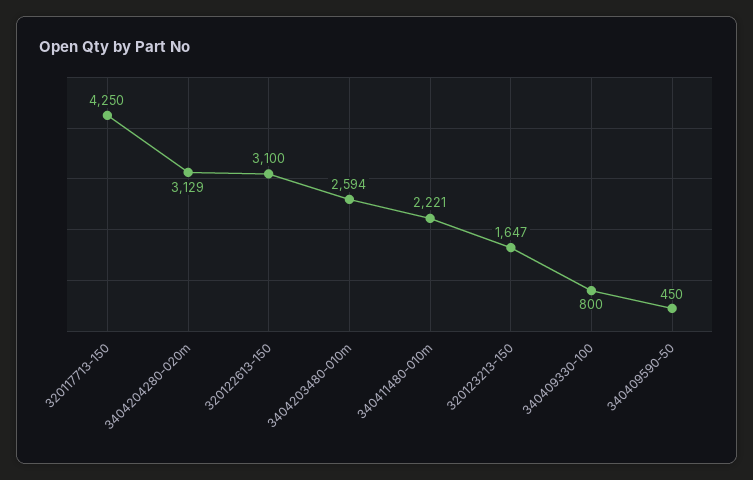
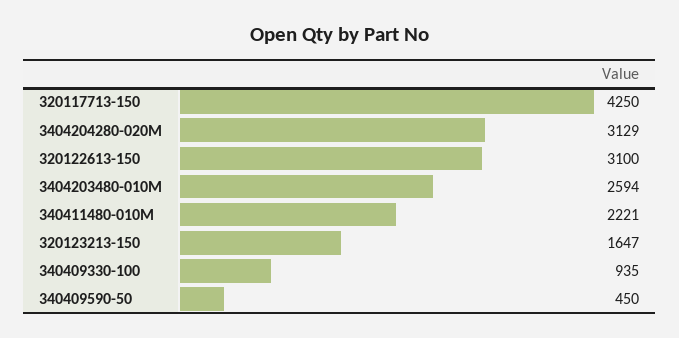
  {
    "320117713-150": 4250,
    "3404204280-020m": 3129,
    "320122613-150": 3100,
    "3404203480-010m": 2594,
    "340411480-010m": 2221,
    "320123213-150": 1647,
-   "340409330-100": 800,
+   "340409330-100": 935,
    "340409590-50": 450
  }

